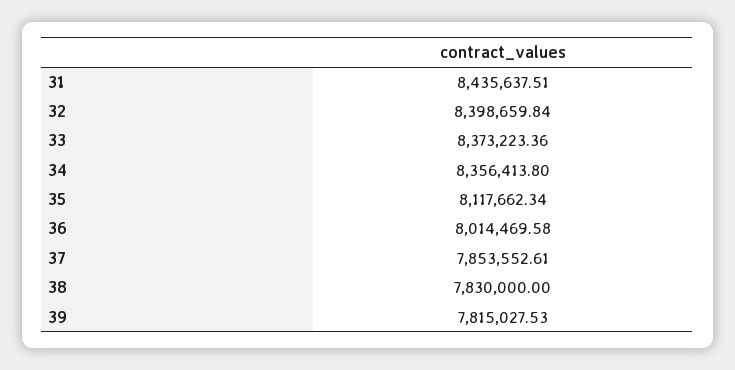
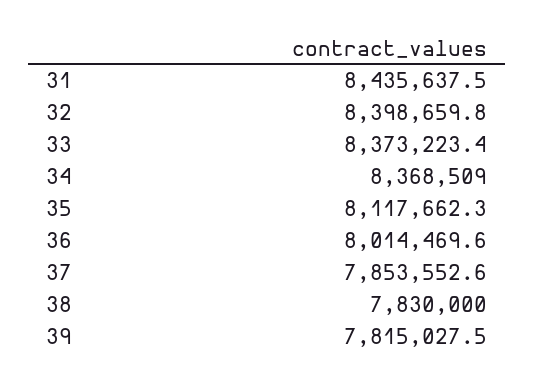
  {
    "31": 8435637.51,
    "32": 8398659.84,
    "33": 8373223.36,
-   "34": 8356413.8,
+   "34": 8368509,
    "35": 8117662.34,
    "36": 8014469.58,
    "37": 7853552.61,
    "38": 7830000,
    "39": 7815027.53
  }

